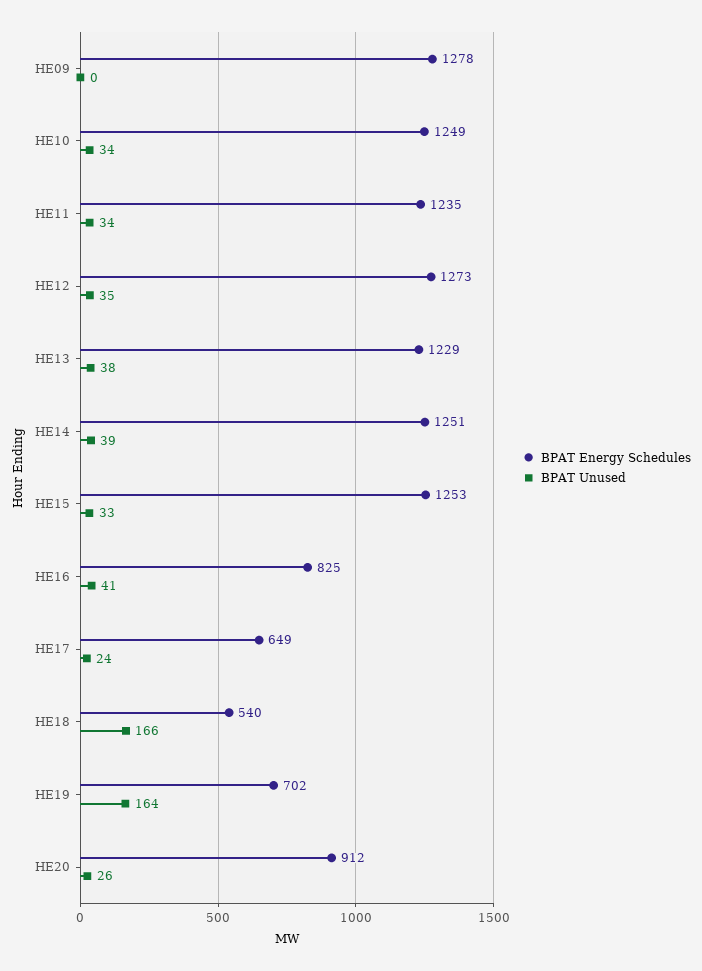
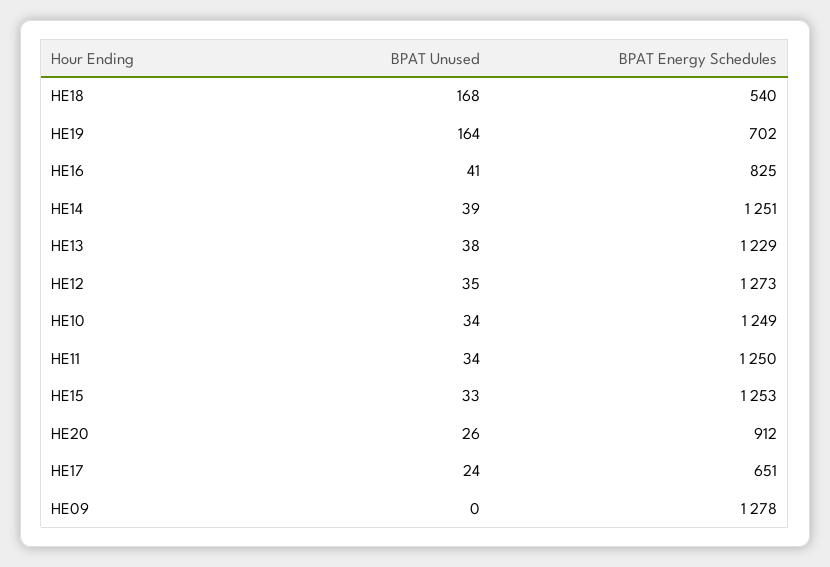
  {
    "BPAT Energy Schedules": {
      "HE09": 1278,
      "HE10": 1249,
-     "HE11": 1235,
+     "HE11": 1250,
      "HE12": 1273,
      "HE13": 1229,
      "HE14": 1251,
      "HE15": 1253,
      "HE16": 825,
-     "HE17": 649,
+     "HE17": 651,
      "HE18": 540,
      "HE19": 702,
      "HE20": 912
    },
    "BPAT Unused": {
      "HE09": 0,
      "HE10": 34,
      "HE11": 34,
      "HE12": 35,
      "HE13": 38,
      "HE14": 39,
      "HE15": 33,
      "HE16": 41,
      "HE17": 24,
-     "HE18": 166,
+     "HE18": 168,
      "HE19": 164,
      "HE20": 26
    }
  }

